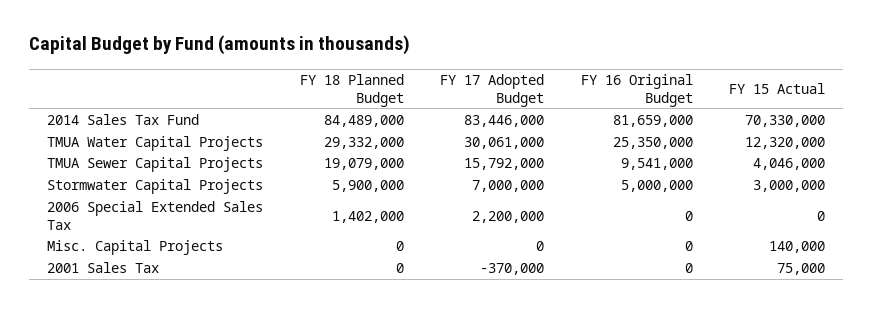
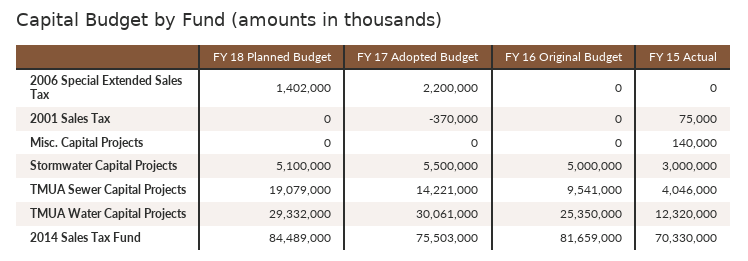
  {
    "FY 18 Planned Budget": {
      "2014 Sales Tax Fund": 84489000,
      "TMUA Water Capital Projects": 29332000,
      "TMUA Sewer Capital Projects": 19079000,
-     "Stormwater Capital Projects": 5900000,
+     "Stormwater Capital Projects": 5100000,
      "2006 Special Extended Sales Tax": 1402000,
      "Misc. Capital Projects": 0,
      "2001 Sales Tax": 0
    },
    "FY 17 Adopted Budget": {
-     "2014 Sales Tax Fund": 83446000,
+     "2014 Sales Tax Fund": 75503000,
      "TMUA Water Capital Projects": 30061000,
-     "TMUA Sewer Capital Projects": 15792000,
+     "TMUA Sewer Capital Projects": 14221000,
-     "Stormwater Capital Projects": 7000000,
+     "Stormwater Capital Projects": 5500000,
      "2006 Special Extended Sales Tax": 2200000,
      "Misc. Capital Projects": 0,
      "2001 Sales Tax": -370000
    },
    "FY 16 Original Budget": {
      "2014 Sales Tax Fund": 81659000,
      "TMUA Water Capital Projects": 25350000,
      "TMUA Sewer Capital Projects": 9541000,
      "Stormwater Capital Projects": 5000000,
      "2006 Special Extended Sales Tax": 0,
      "Misc. Capital Projects": 0,
      "2001 Sales Tax": 0
    },
    "FY 15 Actual": {
      "2014 Sales Tax Fund": 70330000,
      "TMUA Water Capital Projects": 12320000,
      "TMUA Sewer Capital Projects": 4046000,
      "Stormwater Capital Projects": 3000000,
      "2006 Special Extended Sales Tax": 0,
      "Misc. Capital Projects": 140000,
      "2001 Sales Tax": 75000
    }
  }

